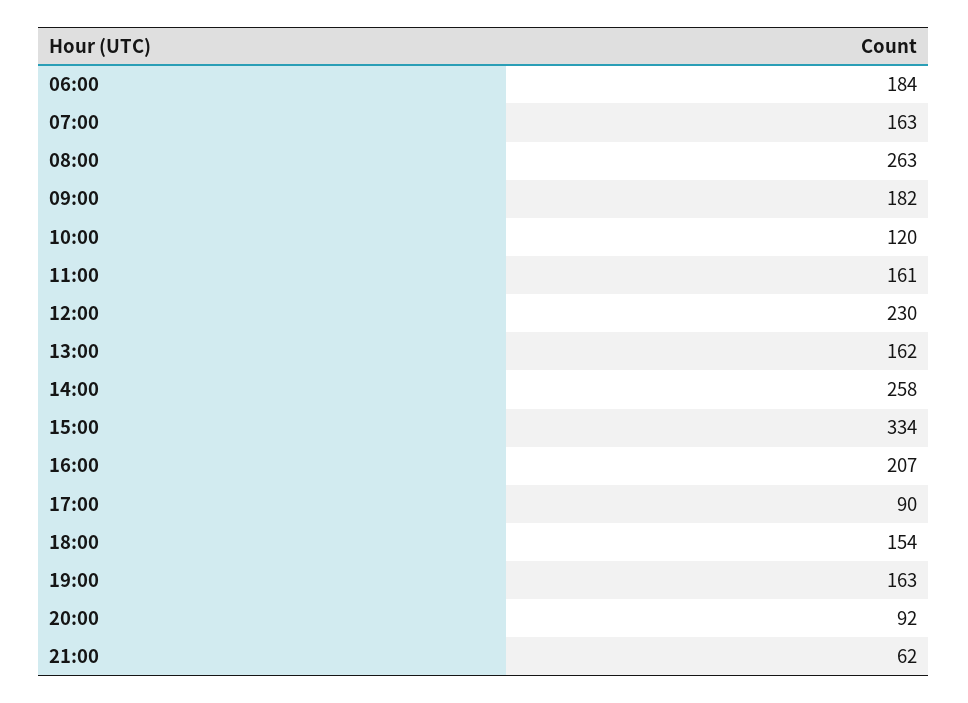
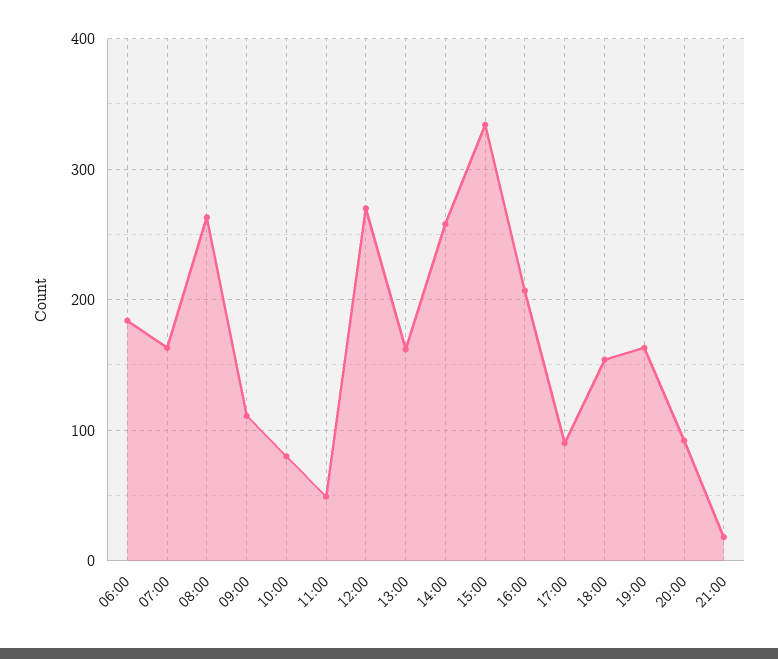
  {
    "06:00": 184,
    "07:00": 163,
    "08:00": 263,
-   "09:00": 182,
+   "09:00": 110,
-   "10:00": 120,
+   "10:00": 80,
-   "11:00": 161,
+   "11:00": 50,
-   "12:00": 230,
+   "12:00": 270,
    "13:00": 162,
    "14:00": 258,
    "15:00": 334,
    "16:00": 207,
    "17:00": 90,
    "18:00": 154,
    "19:00": 163,
    "20:00": 92,
-   "21:00": 62
+   "21:00": 20
  }

